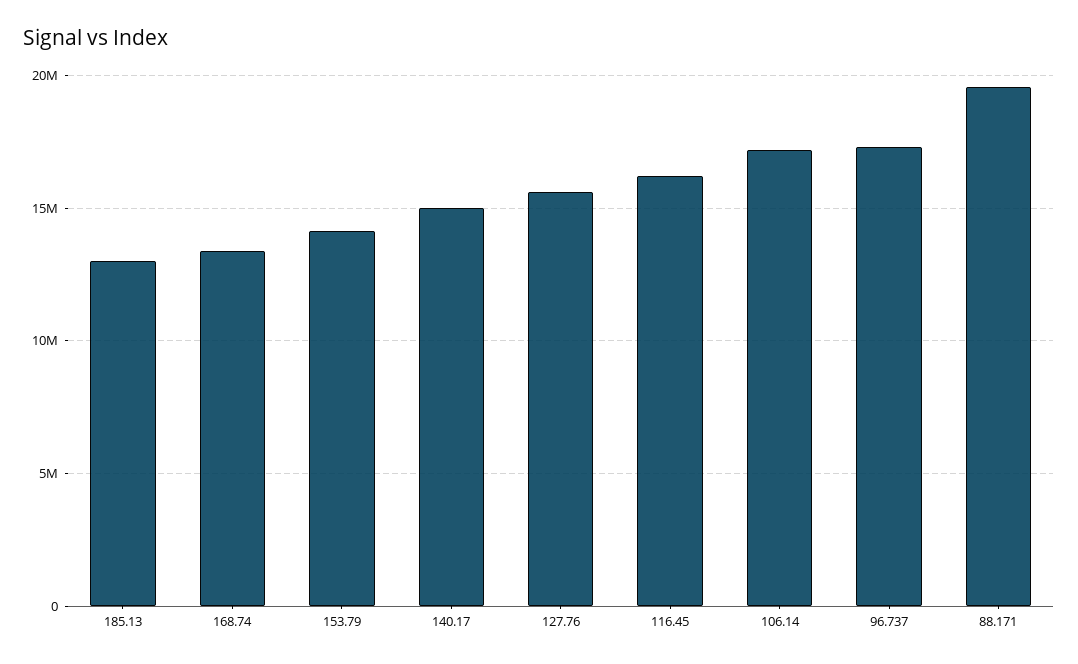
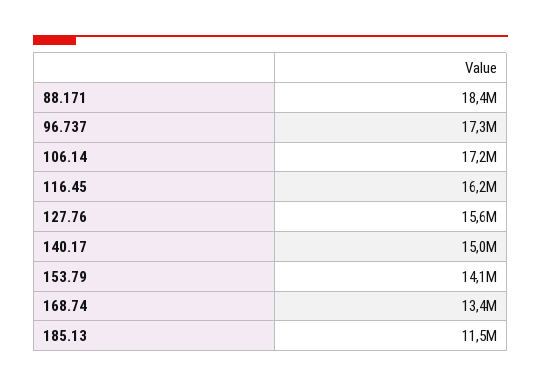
  {
-   "185.13": 13000000,
+   "185.13": 11500000,
    "168.74": 13400000,
    "153.79": 14100000,
    "140.17": 15000000,
    "127.76": 15600000,
    "116.45": 16200000,
    "106.14": 17200000,
    "96.737": 17300000,
-   "88.171": 19500000
+   "88.171": 18400000
  }

